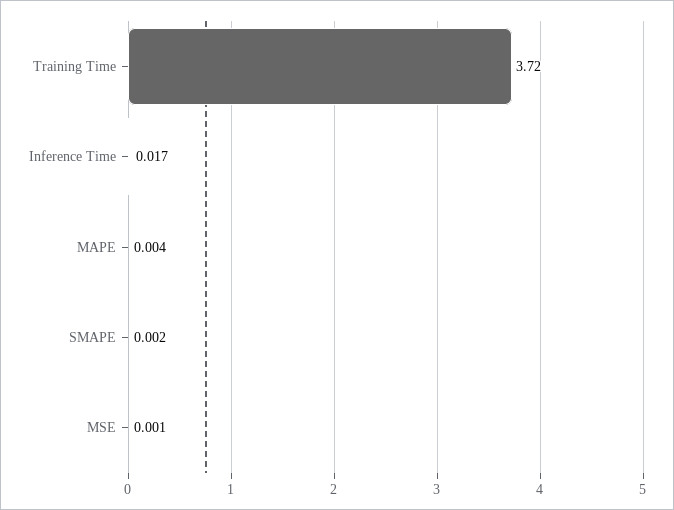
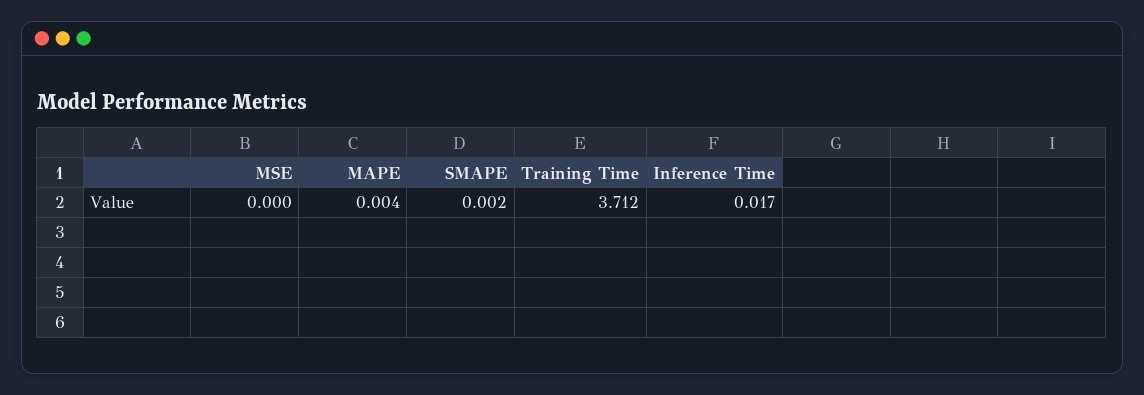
  {
-   "Training Time": 3.72,
+   "Training Time": 3.712,
    "Inference Time": 0.017,
    "MAPE": 0.004,
    "SMAPE": 0.002,
-   "MSE": 0.001
+   "MSE": 0
  }

